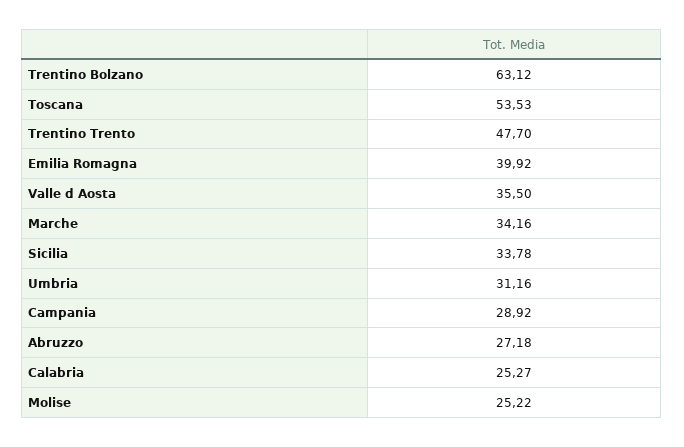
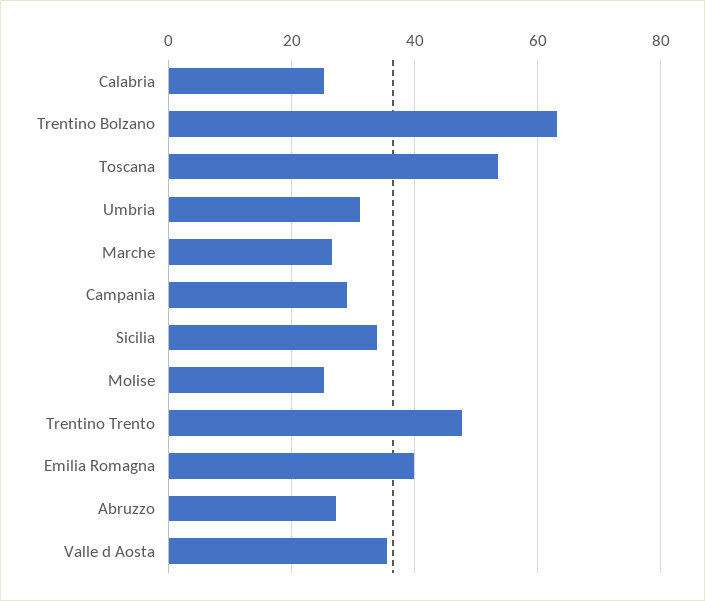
  {
    "Trentino Bolzano": 63.12,
    "Toscana": 53.53,
    "Trentino Trento": 47.7,
    "Emilia Romagna": 39.92,
    "Valle d Aosta": 35.5,
-   "Marche": 34.16,
+   "Marche": 26,
    "Sicilia": 33.78,
    "Umbria": 31.16,
    "Campania": 28.92,
    "Abruzzo": 27.18,
    "Calabria": 25.27,
    "Molise": 25.22
  }

